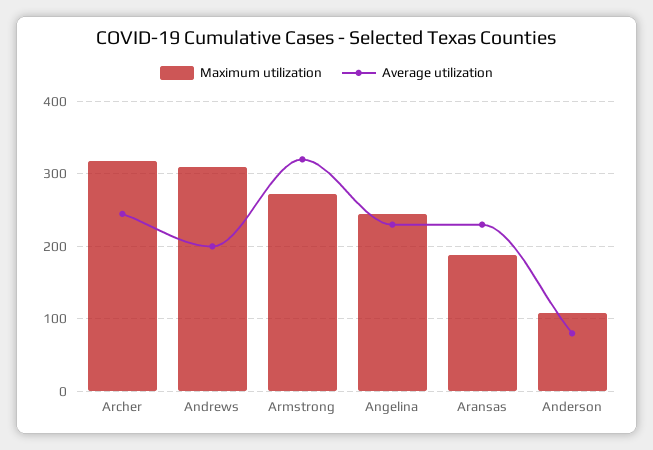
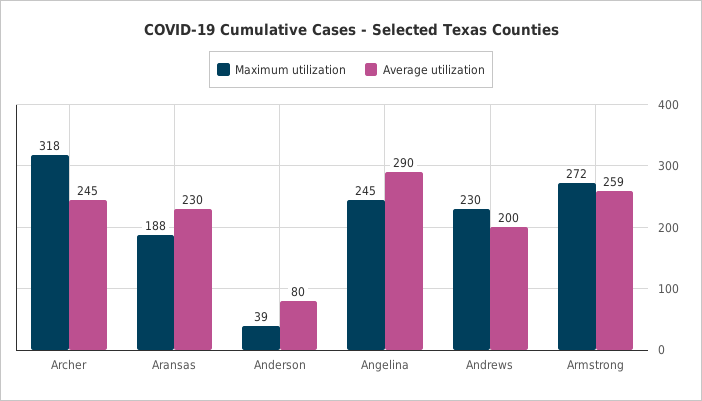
  {
    "Maximum utilization": {
      "Archer": 318,
-     "Andrews": 310,
+     "Andrews": 230,
      "Armstrong": 272,
      "Angelina": 245,
      "Aransas": 188,
-     "Anderson": 110
+     "Anderson": 39
    },
    "Average utilization": {
      "Archer": 245,
      "Andrews": 200,
-     "Armstrong": 320,
+     "Armstrong": 259,
-     "Angelina": 230,
+     "Angelina": 290,
      "Aransas": 230,
      "Anderson": 80
    }
  }

